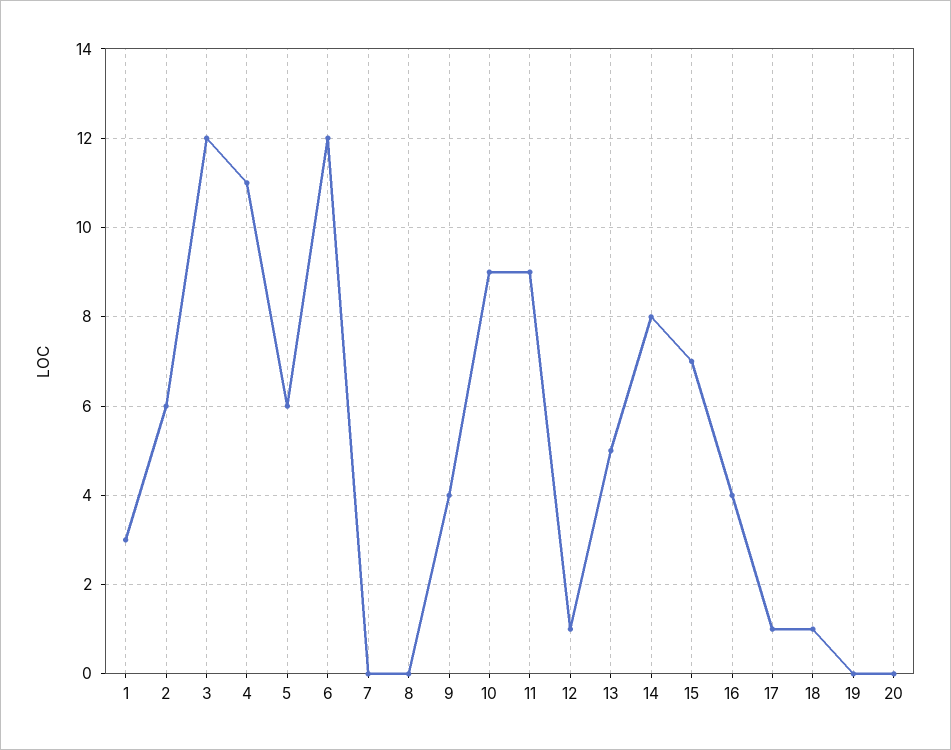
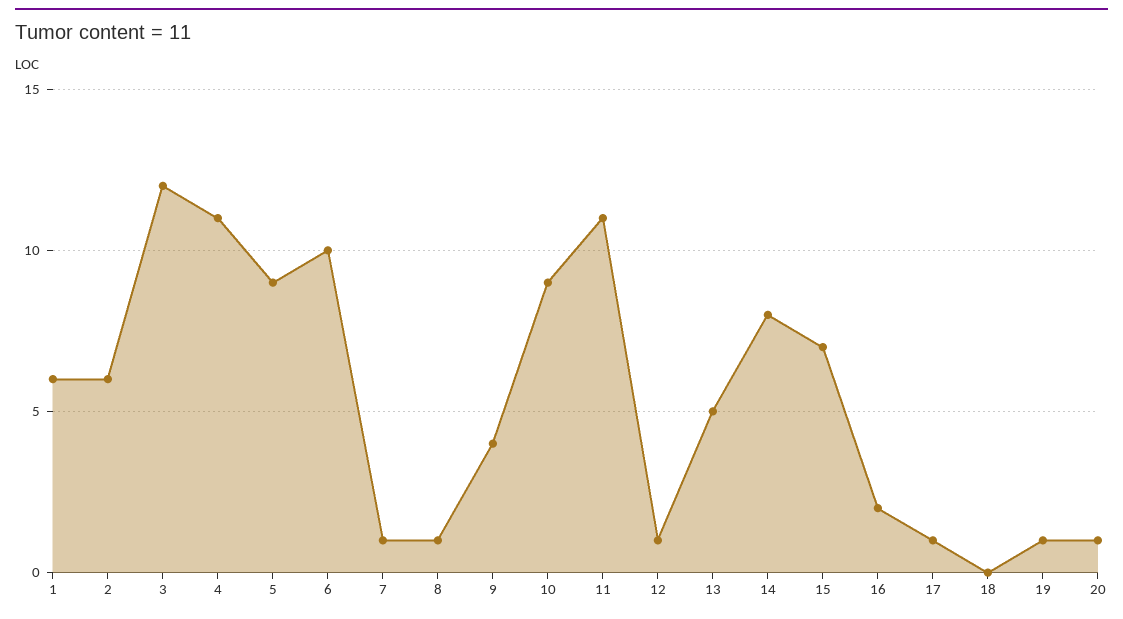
  {
-   "1": 3,
+   "1": 6,
    "2": 6,
    "3": 12,
    "4": 11,
-   "5": 6,
+   "5": 9,
-   "6": 12,
+   "6": 10,
-   "7": 0,
+   "7": 1,
-   "8": 0,
+   "8": 1,
    "9": 4,
    "10": 9,
-   "11": 9,
+   "11": 11,
    "12": 1,
    "13": 5,
    "14": 8,
    "15": 7,
-   "16": 4,
+   "16": 2,
    "17": 1,
-   "18": 1,
+   "18": 0,
-   "19": 0,
+   "19": 1,
-   "20": 0
+   "20": 1
  }

